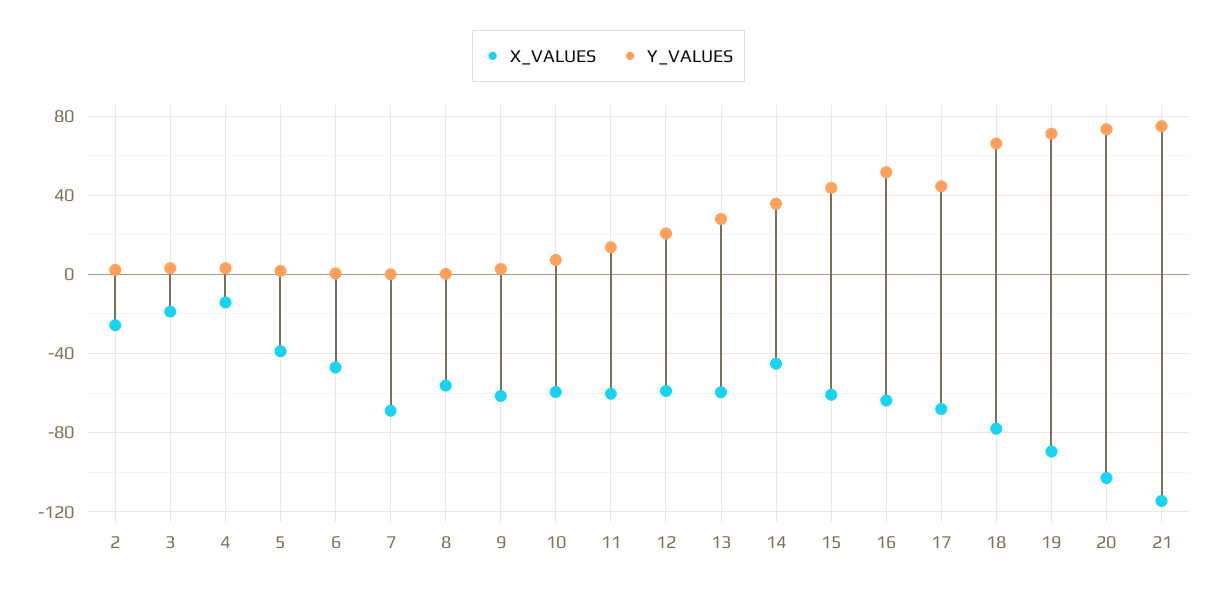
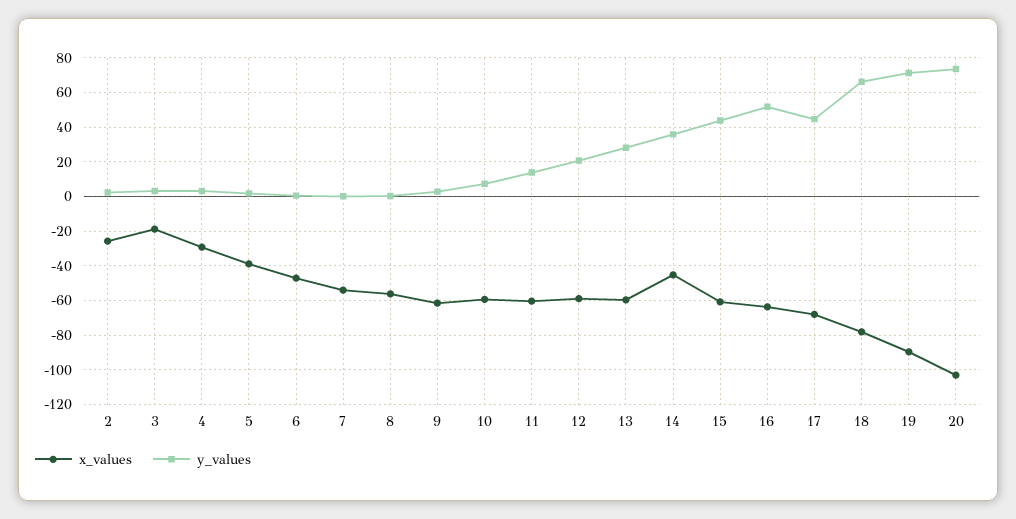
  {
    "X_VALUES": {
      "2": -25,
      "3": -20,
-     "4": -15,
+     "4": -30,
      "5": -40,
      "6": -45,
-     "7": -70,
+     "7": -55,
      "8": -55,
      "9": -60,
      "10": -60,
      "11": -60,
      "12": -60,
      "13": -60,
      "14": -45,
      "15": -60,
      "16": -65,
      "17": -70,
      "18": -80,
      "19": -90,
-     "20": -105,
+     "20": -105
-     "21": -115
    },
    "Y_VALUES": {
      "2": 0,
      "3": 5,
      "4": 5,
      "5": 0,
      "6": 0,
      "7": 0,
      "8": 0,
      "9": 5,
      "10": 5,
      "11": 15,
      "12": 20,
      "13": 30,
      "14": 35,
      "15": 45,
      "16": 50,
      "17": 45,
      "18": 65,
      "19": 70,
-     "20": 75,
+     "20": 75
-     "21": 75
    }
  }

